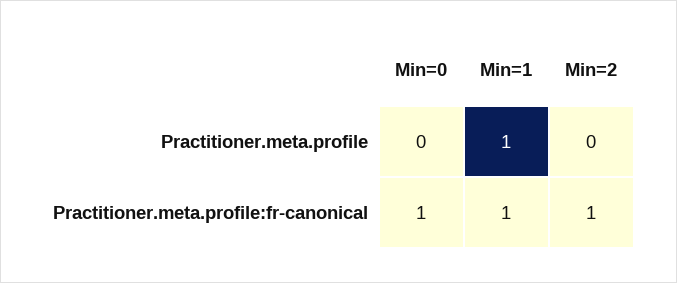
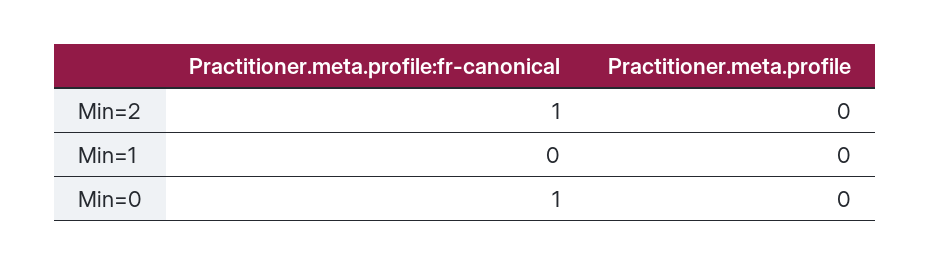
  {
    "Min=0": {
      "Practitioner.meta.profile": 0,
      "Practitioner.meta.profile:fr-canonical": 1
    },
    "Min=1": {
-     "Practitioner.meta.profile": 1,
+     "Practitioner.meta.profile": 0,
-     "Practitioner.meta.profile:fr-canonical": 1
+     "Practitioner.meta.profile:fr-canonical": 0
    },
    "Min=2": {
      "Practitioner.meta.profile": 0,
      "Practitioner.meta.profile:fr-canonical": 1
    }
  }

